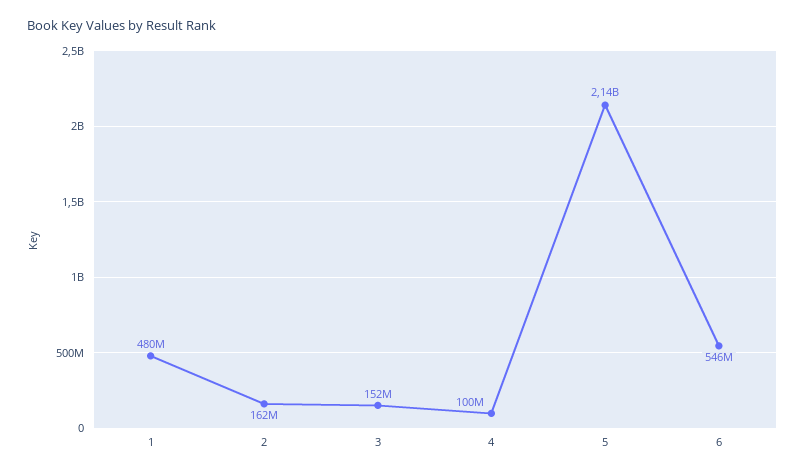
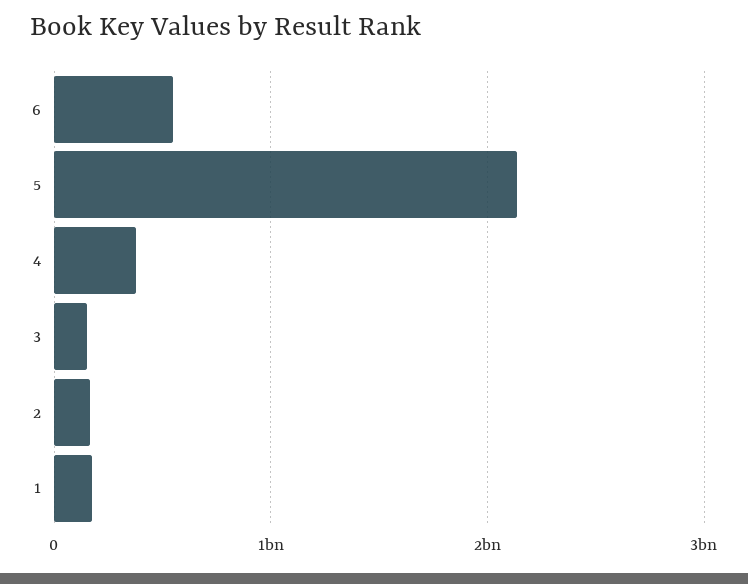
  {
-   "1": 480000000,
+   "1": 200000000,
    "2": 162000000,
    "3": 152000000,
-   "4": 100000000,
+   "4": 400000000,
    "5": 2140000000,
    "6": 546000000
  }

